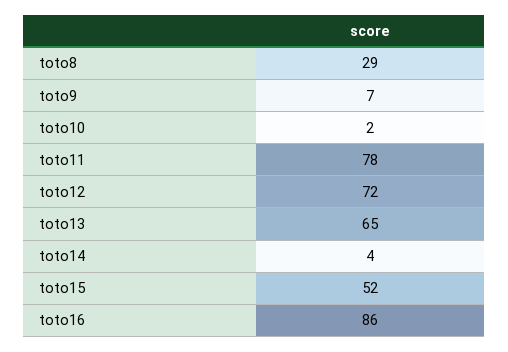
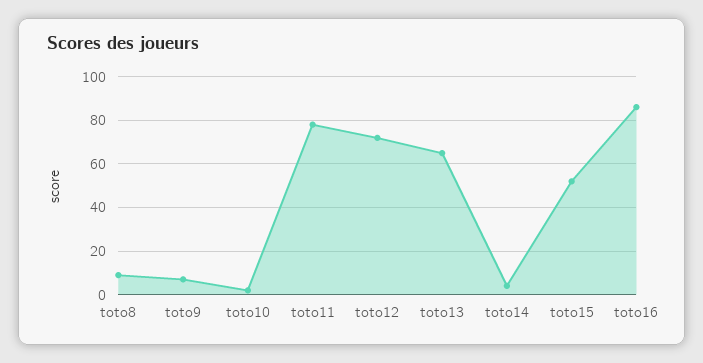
  {
-   "toto8": 29,
+   "toto8": 10,
    "toto9": 7,
    "toto10": 2,
    "toto11": 78,
    "toto12": 72,
    "toto13": 65,
    "toto14": 4,
    "toto15": 52,
    "toto16": 86
  }

